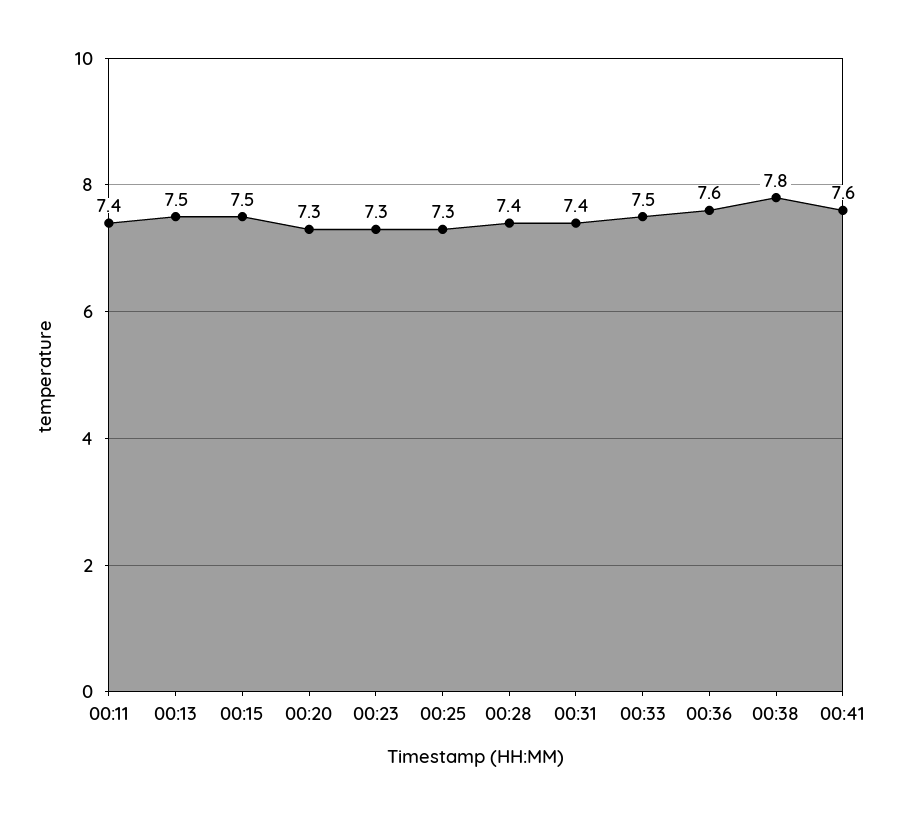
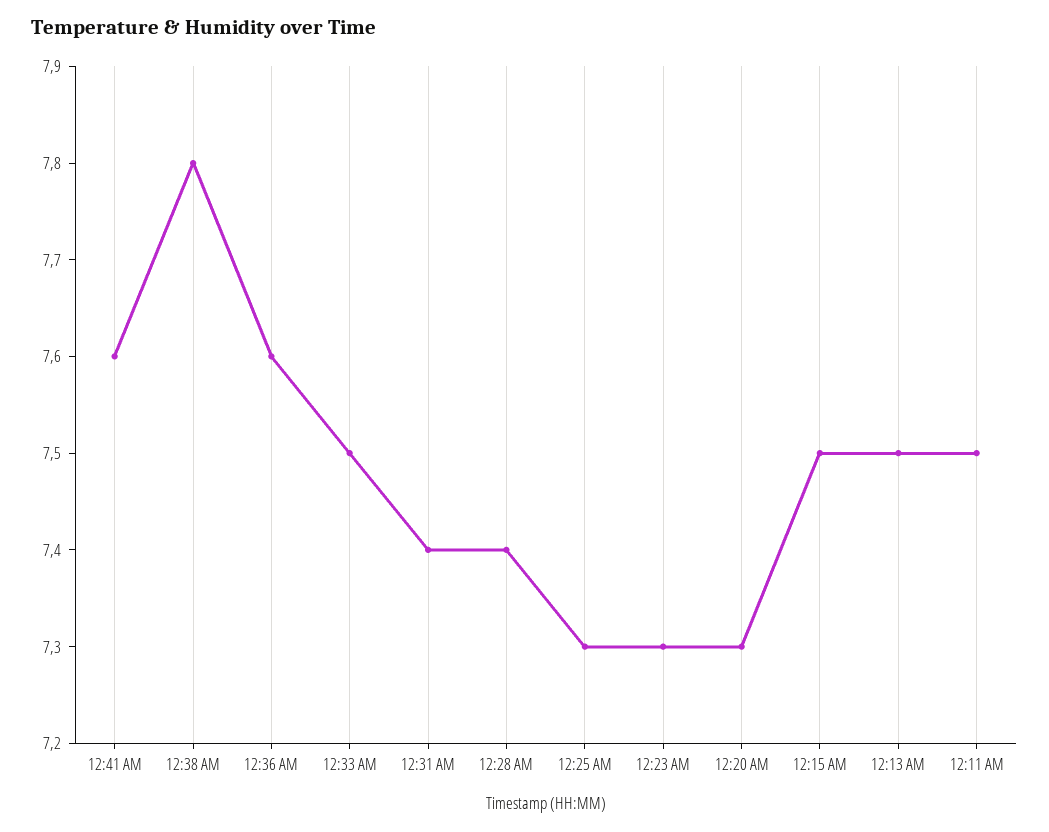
  {
-   "00:11": 7.4,
+   "00:11": 7.5,
    "00:13": 7.5,
    "00:15": 7.5,
    "00:20": 7.3,
    "00:23": 7.3,
    "00:25": 7.3,
    "00:28": 7.4,
    "00:31": 7.4,
    "00:33": 7.5,
    "00:36": 7.6,
    "00:38": 7.8,
    "00:41": 7.6
  }

